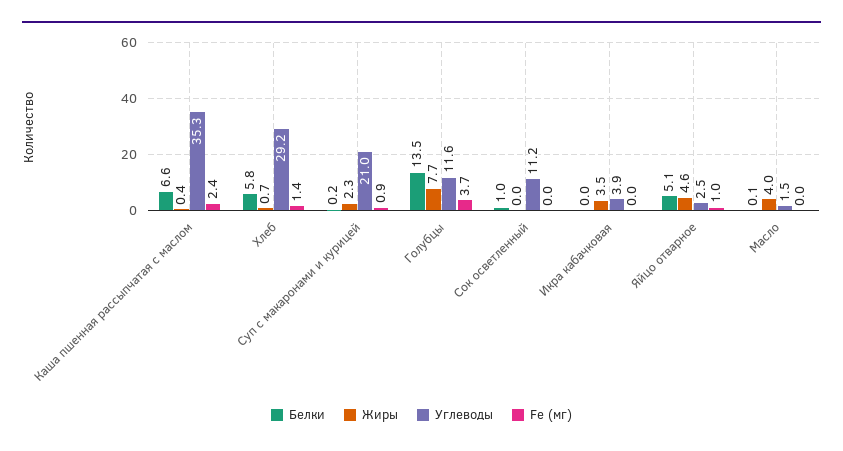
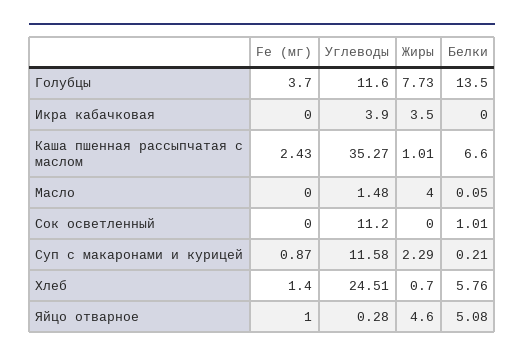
  {
    "Белки": {
      "Каша пшенная рассыпчатая с маслом": 6.6,
      "Хлеб": 5.76,
      "Суп с макаронами и курицей": 0.21,
      "Голубцы": 13.5,
      "Сок осветленный": 1.01,
      "Икра кабачковая": 0,
      "Яйцо отварное": 5.08,
      "Масло": 0.05
    },
    "Жиры": {
-     "Каша пшенная рассыпчатая с маслом": 0.4,
+     "Каша пшенная рассыпчатая с маслом": 1.01,
      "Хлеб": 0.7,
      "Суп с макаронами и курицей": 2.29,
      "Голубцы": 7.73,
      "Сок осветленный": 0,
      "Икра кабачковая": 3.5,
      "Яйцо отварное": 4.6,
      "Масло": 4
    },
    "Углеводы": {
      "Каша пшенная рассыпчатая с маслом": 35.27,
-     "Хлеб": 29.2,
+     "Хлеб": 24.51,
-     "Суп с макаронами и курицей": 21,
+     "Суп с макаронами и курицей": 11.58,
      "Голубцы": 11.6,
      "Сок осветленный": 11.2,
      "Икра кабачковая": 3.9,
-     "Яйцо отварное": 2.5,
+     "Яйцо отварное": 0.28,
      "Масло": 1.48
    },
    "Fe (мг)": {
      "Каша пшенная рассыпчатая с маслом": 2.43,
      "Хлеб": 1.4,
      "Суп с макаронами и курицей": 0.87,
      "Голубцы": 3.7,
      "Сок осветленный": 0,
      "Икра кабачковая": 0,
      "Яйцо отварное": 1,
      "Масло": 0
    }
  }

